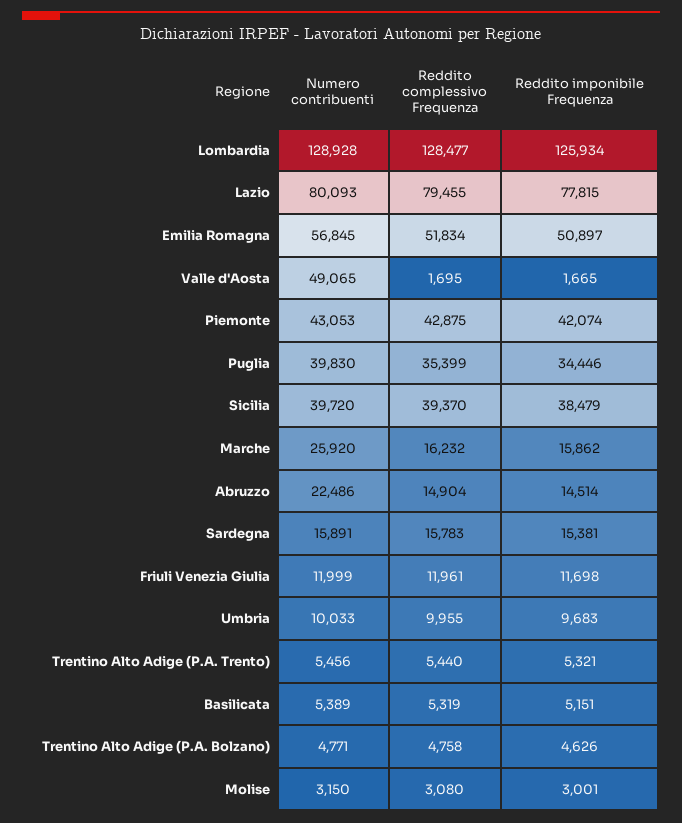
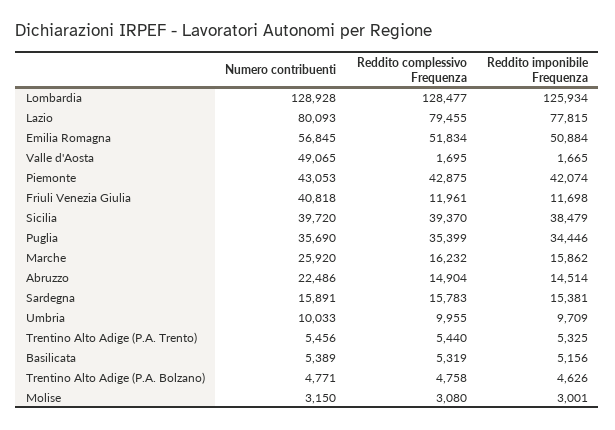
  {
    "Numero contribuenti": {
      "Lombardia": 128928,
      "Lazio": 80093,
      "Emilia Romagna": 56845,
      "Valle d'Aosta": 49065,
      "Piemonte": 43053,
-     "Puglia": 39830,
+     "Puglia": 35690,
      "Sicilia": 39720,
      "Marche": 25920,
      "Abruzzo": 22486,
      "Sardegna": 15891,
-     "Friuli Venezia Giulia": 11999,
+     "Friuli Venezia Giulia": 40818,
      "Umbria": 10033,
      "Trentino Alto Adige (P.A. Trento)": 5456,
      "Basilicata": 5389,
      "Trentino Alto Adige (P.A. Bolzano)": 4771,
      "Molise": 3150
    },
    "Reddito complessivo Frequenza": {
      "Lombardia": 128477,
      "Lazio": 79455,
      "Emilia Romagna": 51834,
      "Valle d'Aosta": 1695,
      "Piemonte": 42875,
      "Puglia": 35399,
      "Sicilia": 39370,
      "Marche": 16232,
      "Abruzzo": 14904,
      "Sardegna": 15783,
      "Friuli Venezia Giulia": 11961,
      "Umbria": 9955,
      "Trentino Alto Adige (P.A. Trento)": 5440,
      "Basilicata": 5319,
      "Trentino Alto Adige (P.A. Bolzano)": 4758,
      "Molise": 3080
    },
    "Reddito imponibile Frequenza": {
      "Lombardia": 125934,
      "Lazio": 77815,
-     "Emilia Romagna": 50897,
+     "Emilia Romagna": 50884,
      "Valle d'Aosta": 1665,
      "Piemonte": 42074,
      "Puglia": 34446,
      "Sicilia": 38479,
      "Marche": 15862,
      "Abruzzo": 14514,
      "Sardegna": 15381,
      "Friuli Venezia Giulia": 11698,
-     "Umbria": 9683,
+     "Umbria": 9709,
-     "Trentino Alto Adige (P.A. Trento)": 5321,
+     "Trentino Alto Adige (P.A. Trento)": 5325,
-     "Basilicata": 5151,
+     "Basilicata": 5156,
      "Trentino Alto Adige (P.A. Bolzano)": 4626,
      "Molise": 3001
    }
  }

